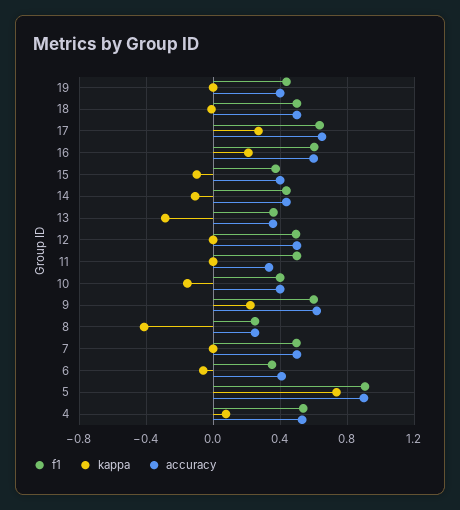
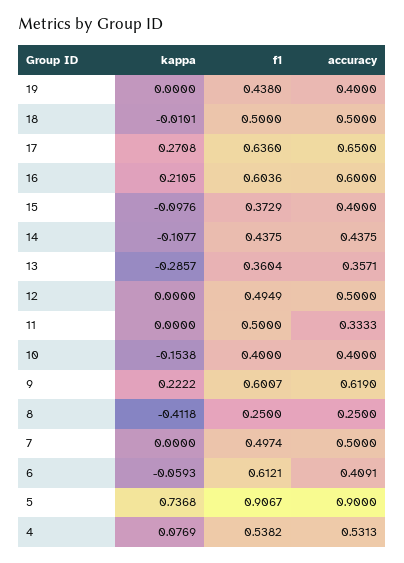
  {
    "f1": {
      "19": 0.438,
      "18": 0.5,
      "17": 0.636,
      "16": 0.6036,
      "15": 0.3729,
      "14": 0.4375,
      "13": 0.3604,
      "12": 0.4949,
      "11": 0.5,
      "10": 0.4,
      "9": 0.6007,
      "8": 0.25,
      "7": 0.4974,
-     "6": 0.35,
+     "6": 0.6121,
      "5": 0.9067,
      "4": 0.5382
    },
    "kappa": {
      "19": 0,
      "18": -0.0101,
      "17": 0.2708,
      "16": 0.2105,
      "15": -0.0976,
      "14": -0.1077,
      "13": -0.2857,
      "12": 0,
      "11": 0,
      "10": -0.1538,
      "9": 0.2222,
      "8": -0.4118,
      "7": 0,
      "6": -0.0593,
      "5": 0.7368,
      "4": 0.0769
    },
    "accuracy": {
      "19": 0.4,
      "18": 0.5,
      "17": 0.65,
      "16": 0.6,
      "15": 0.4,
      "14": 0.4375,
      "13": 0.3571,
      "12": 0.5,
      "11": 0.3333,
      "10": 0.4,
      "9": 0.619,
      "8": 0.25,
      "7": 0.5,
      "6": 0.4091,
      "5": 0.9,
      "4": 0.5313
    }
  }

